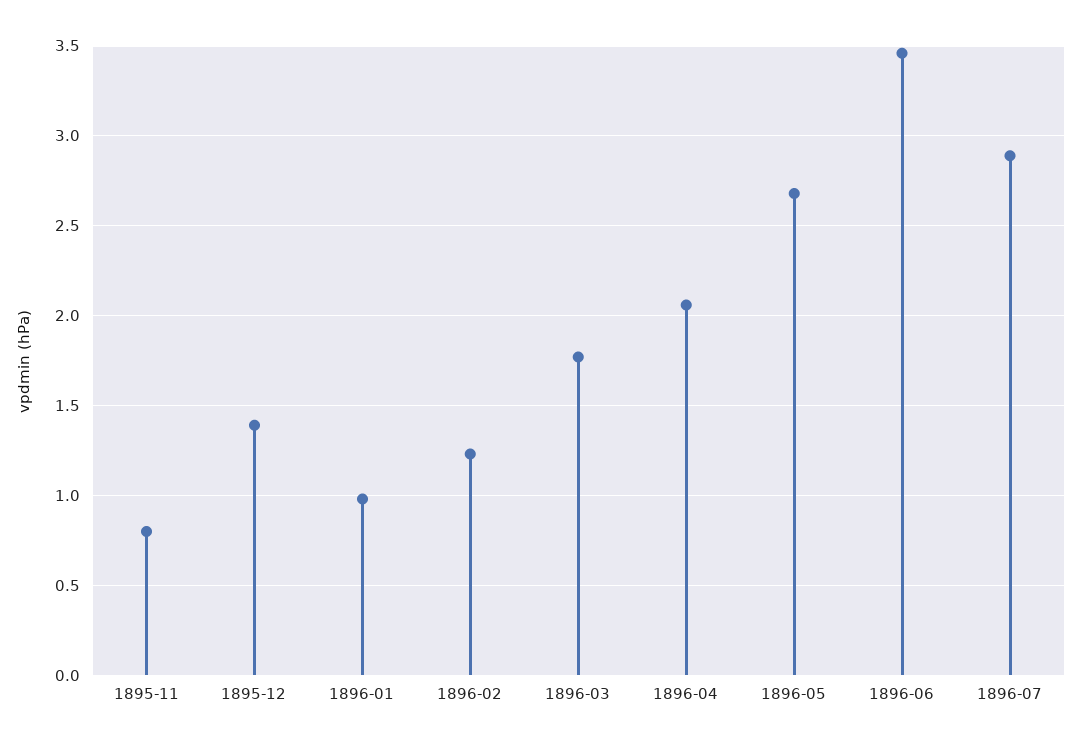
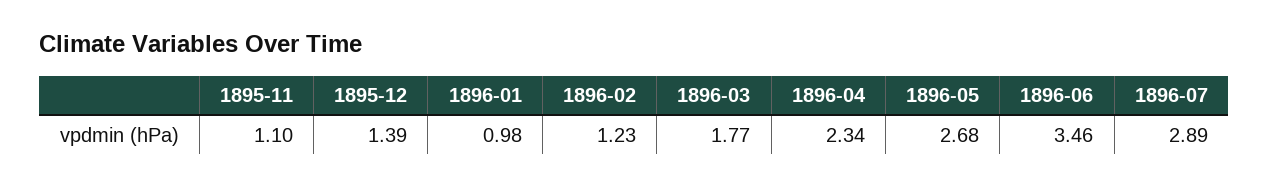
  {
-   "1895-11": 0.8,
+   "1895-11": 1.1,
    "1895-12": 1.39,
    "1896-01": 0.98,
    "1896-02": 1.23,
    "1896-03": 1.77,
-   "1896-04": 2.05,
+   "1896-04": 2.34,
    "1896-05": 2.68,
    "1896-06": 3.46,
    "1896-07": 2.89
  }

